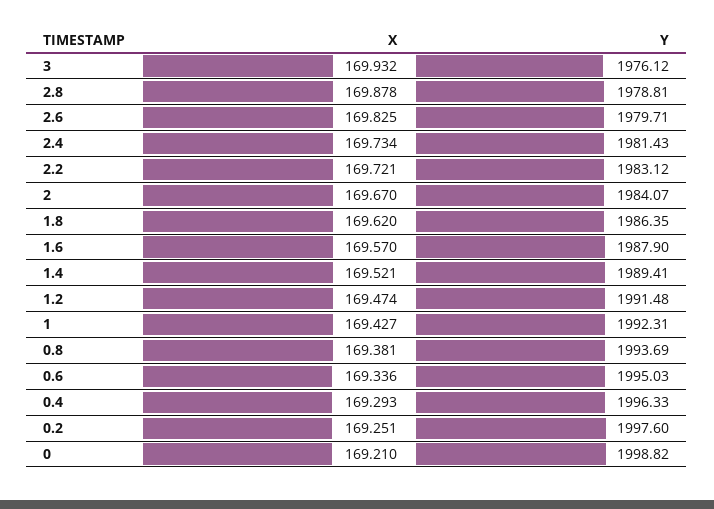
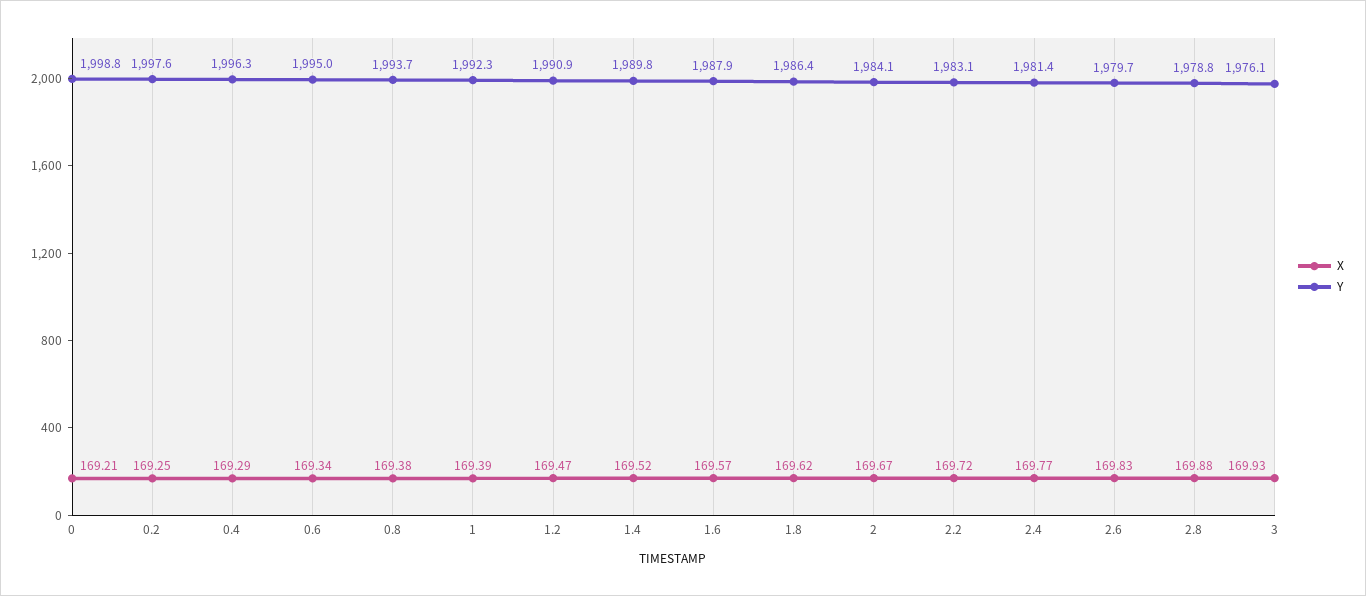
  {
    "X": {
      "3": 169.932,
      "2.8": 169.878,
      "2.6": 169.825,
-     "2.4": 169.734,
+     "2.4": 169.77,
      "2.2": 169.721,
      "2": 169.67,
      "1.8": 169.62,
      "1.6": 169.57,
      "1.4": 169.521,
      "1.2": 169.474,
-     "1": 169.427,
+     "1": 169.39,
      "0.8": 169.381,
      "0.6": 169.336,
      "0.4": 169.293,
      "0.2": 169.251,
      "0": 169.21
    },
    "Y": {
      "3": 1976.12,
      "2.8": 1978.81,
      "2.6": 1979.71,
      "2.4": 1981.43,
      "2.2": 1983.12,
      "2": 1984.07,
      "1.8": 1986.35,
      "1.6": 1987.9,
-     "1.4": 1989.41,
+     "1.4": 1989.8,
-     "1.2": 1991.48,
+     "1.2": 1990.9,
      "1": 1992.31,
      "0.8": 1993.69,
      "0.6": 1995.03,
      "0.4": 1996.33,
      "0.2": 1997.6,
      "0": 1998.82
    }
  }

